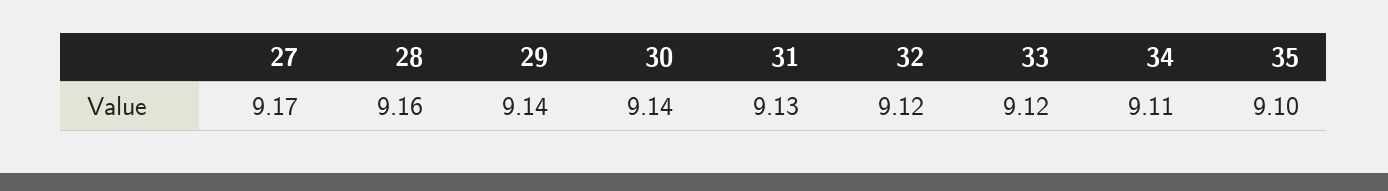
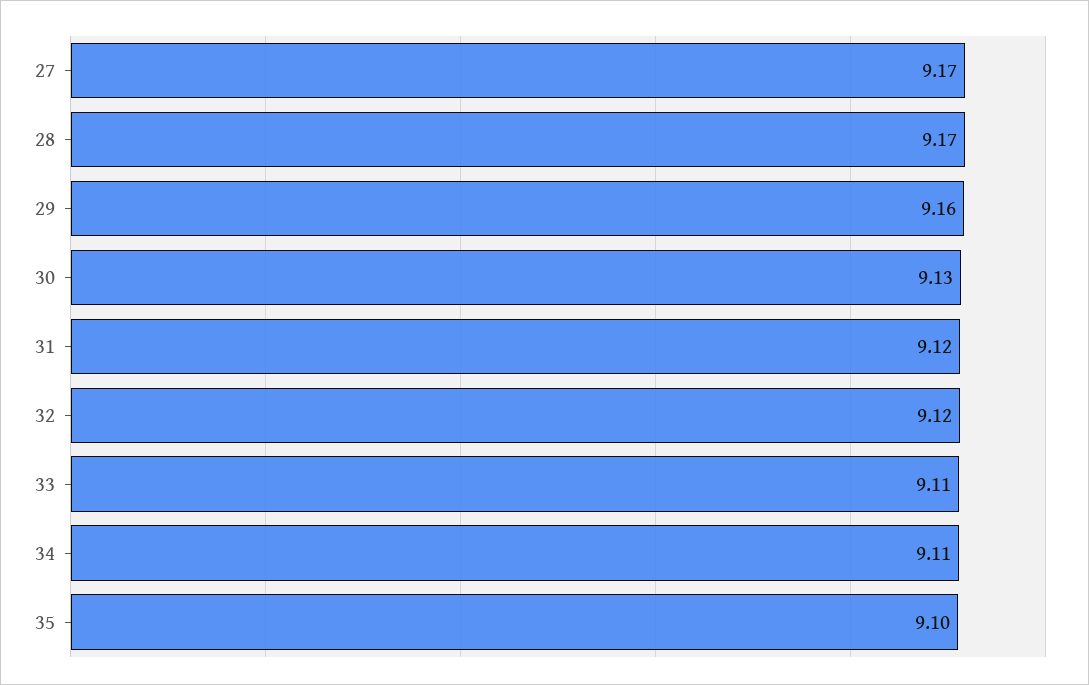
  {
    "27": 9.17,
-   "28": 9.16,
+   "28": 9.17,
-   "29": 9.14,
+   "29": 9.16,
-   "30": 9.14,
+   "30": 9.13,
-   "31": 9.13,
+   "31": 9.12,
    "32": 9.12,
-   "33": 9.12,
+   "33": 9.11,
    "34": 9.11,
    "35": 9.1
  }

